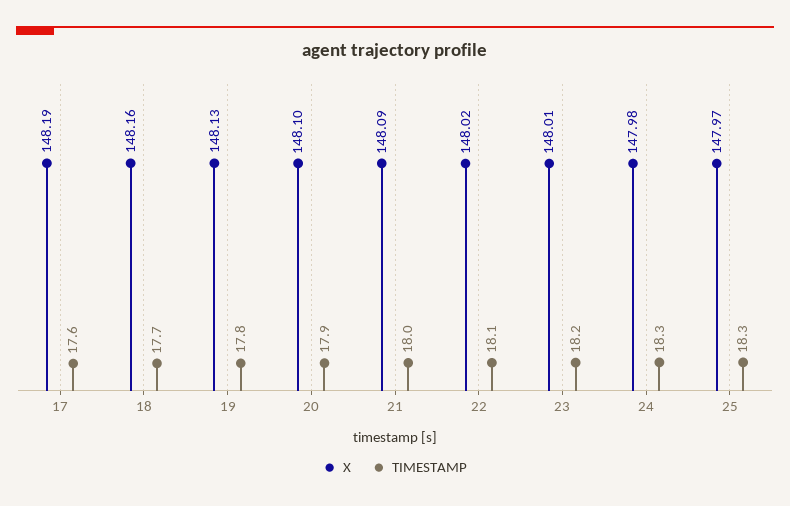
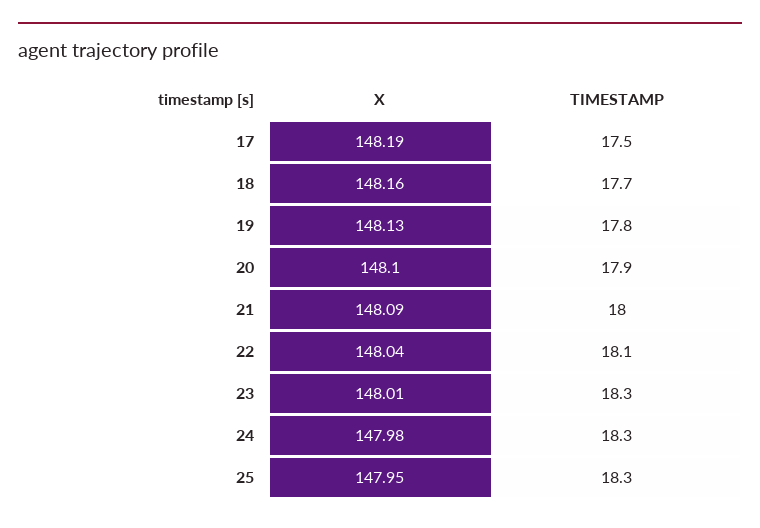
  {
    "X": {
      "17": 148.19,
      "18": 148.16,
      "19": 148.13,
      "20": 148.1,
      "21": 148.09,
-     "22": 148.02,
+     "22": 148.04,
      "23": 148.01,
      "24": 147.98,
-     "25": 147.97
+     "25": 147.95
    },
    "TIMESTAMP": {
-     "17": 17.6,
+     "17": 17.5,
      "18": 17.7,
      "19": 17.8,
      "20": 17.9,
      "21": 18,
      "22": 18.1,
-     "23": 18.2,
+     "23": 18.3,
      "24": 18.3,
      "25": 18.3
    }
  }

